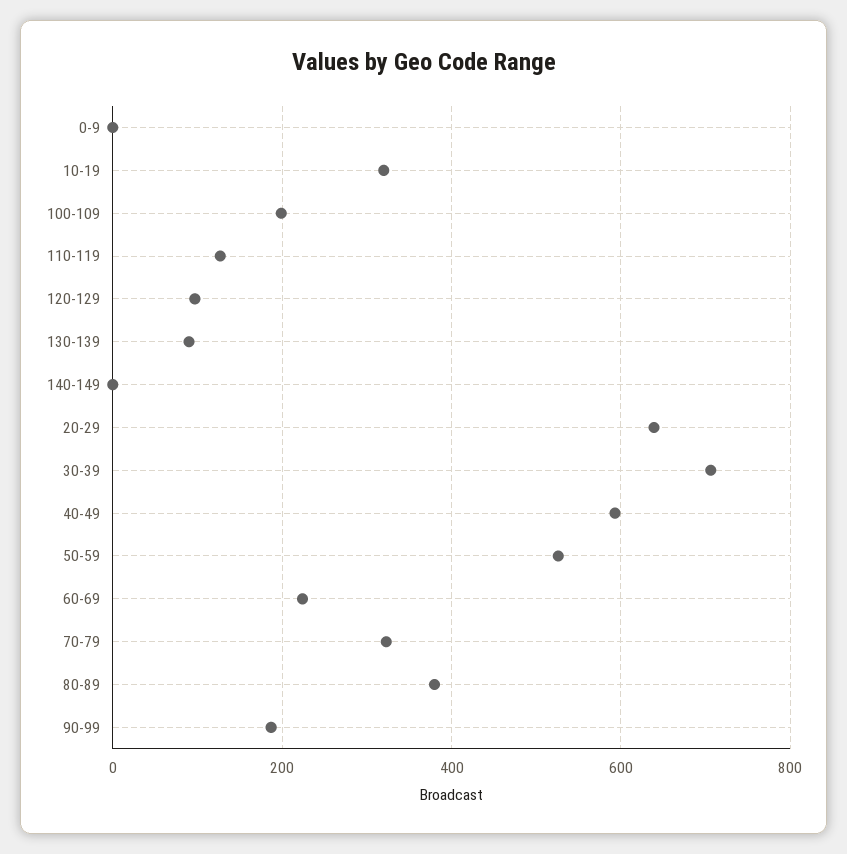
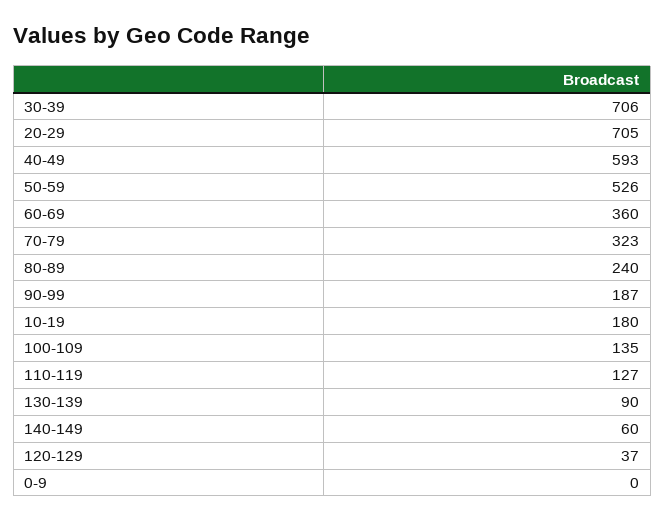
  {
    "0-9": 0,
-   "10-19": 320,
+   "10-19": 180,
-   "100-109": 200,
+   "100-109": 135,
    "110-119": 127,
-   "120-129": 100,
+   "120-129": 37,
    "130-139": 90,
-   "140-149": 0,
+   "140-149": 60,
-   "20-29": 640,
+   "20-29": 705,
    "30-39": 706,
    "40-49": 593,
    "50-59": 526,
-   "60-69": 220,
+   "60-69": 360,
    "70-79": 323,
-   "80-89": 380,
+   "80-89": 240,
    "90-99": 187
  }

